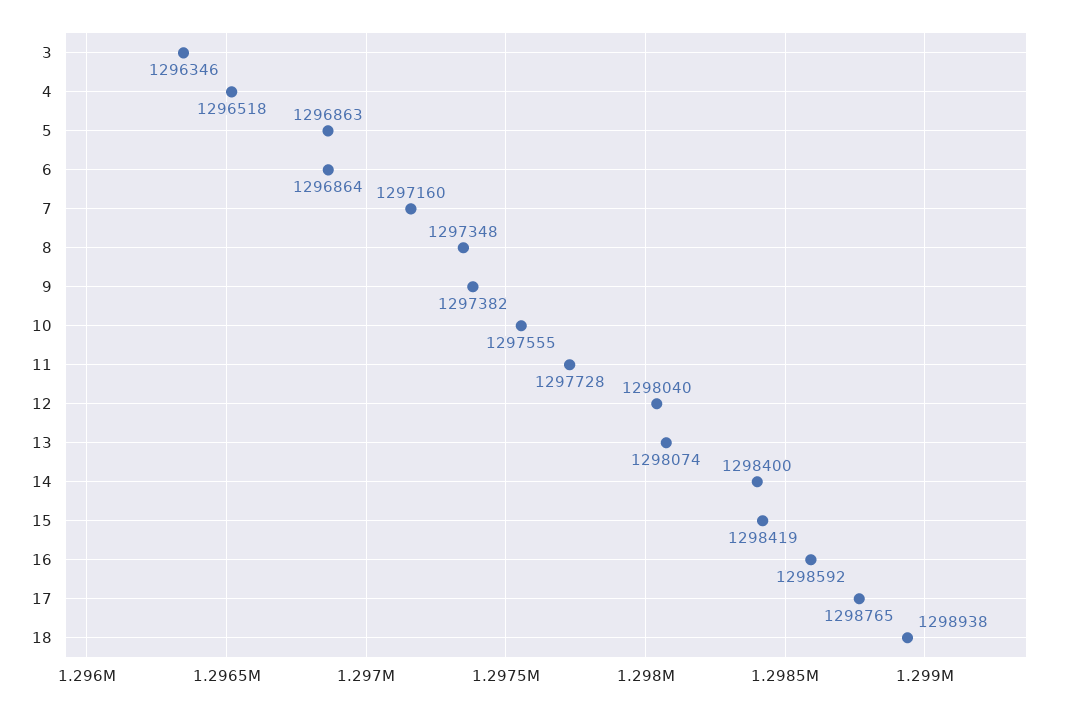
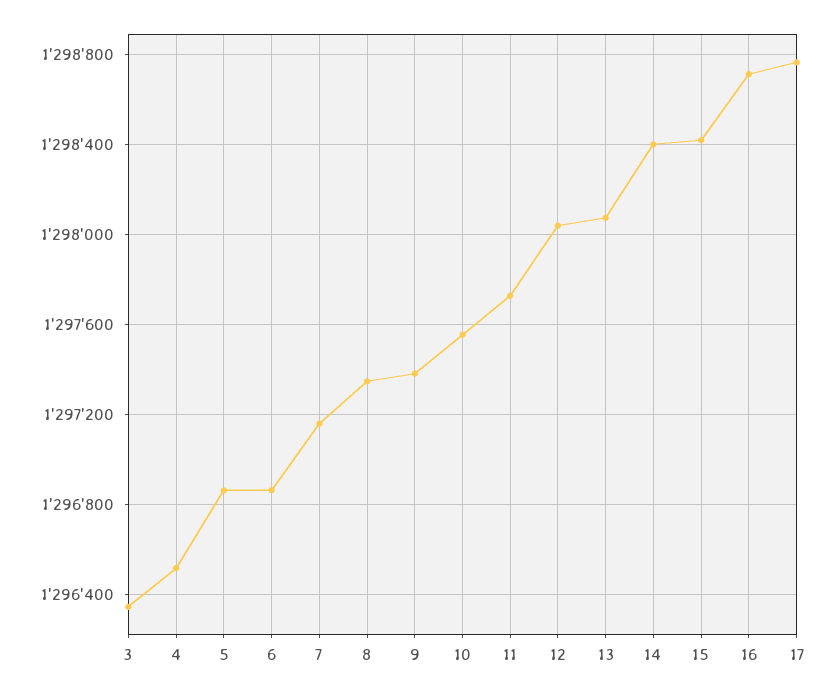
  {
    "3": 1296346,
    "4": 1296518,
    "5": 1296863,
    "6": 1296864,
    "7": 1297160,
    "8": 1297348,
    "9": 1297382,
    "10": 1297555,
    "11": 1297728,
    "12": 1298040,
    "13": 1298074,
    "14": 1298400,
    "15": 1298419,
-   "16": 1298592,
+   "16": 1298700,
-   "17": 1298765,
+   "17": 1298765
-   "18": 1298938
  }

